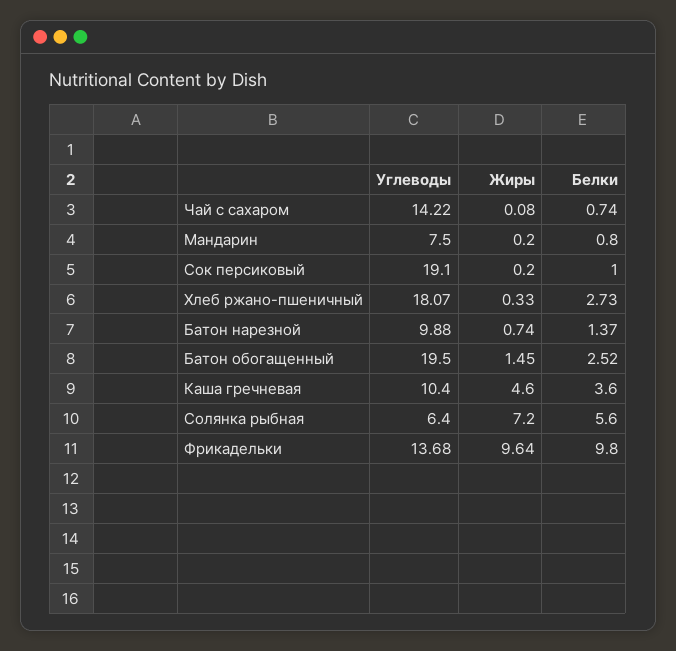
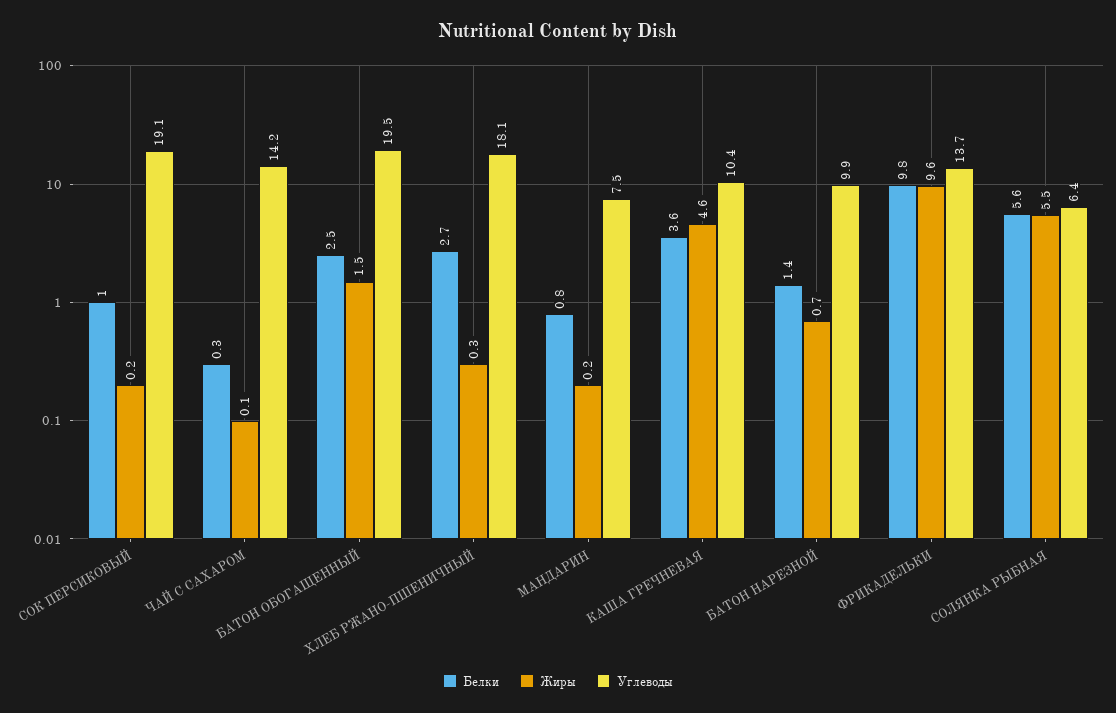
  {
    "Углеводы": {
      "Чай с сахаром": 14.22,
      "Мандарин": 7.5,
      "Сок персиковый": 19.1,
      "Хлеб ржано-пшеничный": 18.07,
      "Батон нарезной": 9.88,
      "Батон обогащенный": 19.5,
      "Каша гречневая": 10.4,
      "Солянка рыбная": 6.4,
      "Фрикадельки": 13.68
    },
    "Жиры": {
      "Чай с сахаром": 0.08,
      "Мандарин": 0.2,
      "Сок персиковый": 0.2,
      "Хлеб ржано-пшеничный": 0.33,
      "Батон нарезной": 0.74,
      "Батон обогащенный": 1.45,
      "Каша гречневая": 4.6,
-     "Солянка рыбная": 7.2,
+     "Солянка рыбная": 5.5,
      "Фрикадельки": 9.64
    },
    "Белки": {
-     "Чай с сахаром": 0.74,
+     "Чай с сахаром": 0.3,
      "Мандарин": 0.8,
      "Сок персиковый": 1,
      "Хлеб ржано-пшеничный": 2.73,
      "Батон нарезной": 1.37,
      "Батон обогащенный": 2.52,
      "Каша гречневая": 3.6,
      "Солянка рыбная": 5.6,
      "Фрикадельки": 9.8
    }
  }

